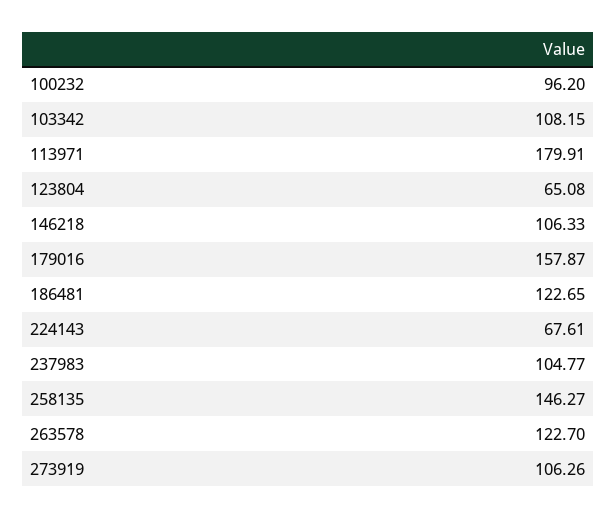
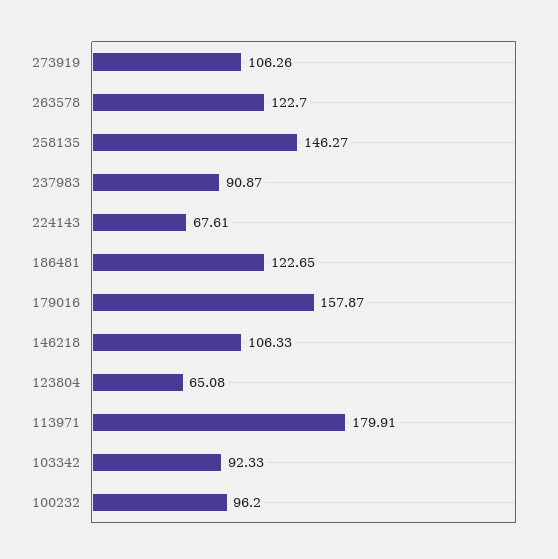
  {
    "100232": 96.2,
-   "103342": 108.15,
+   "103342": 92.33,
    "113971": 179.91,
    "123804": 65.08,
    "146218": 106.33,
    "179016": 157.87,
    "186481": 122.65,
    "224143": 67.61,
-   "237983": 104.77,
+   "237983": 90.87,
    "258135": 146.27,
    "263578": 122.7,
    "273919": 106.26
  }

